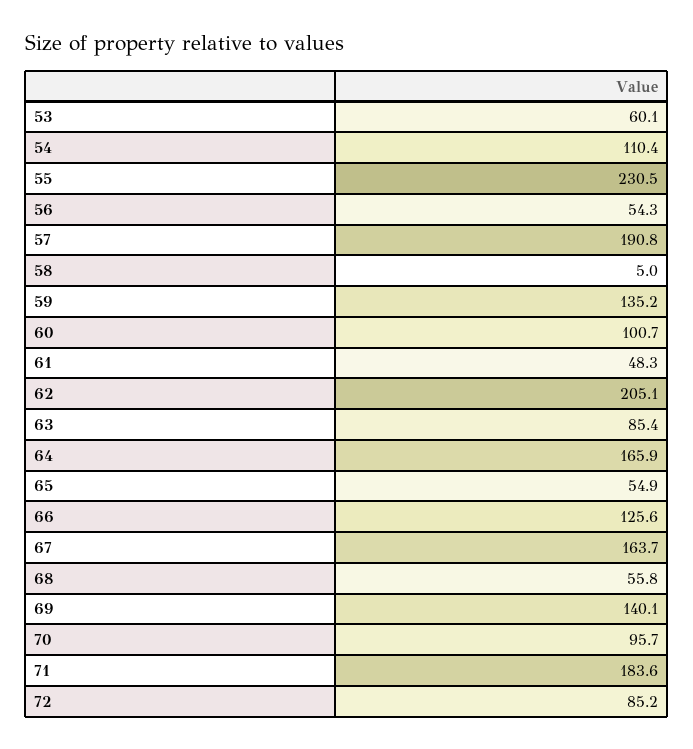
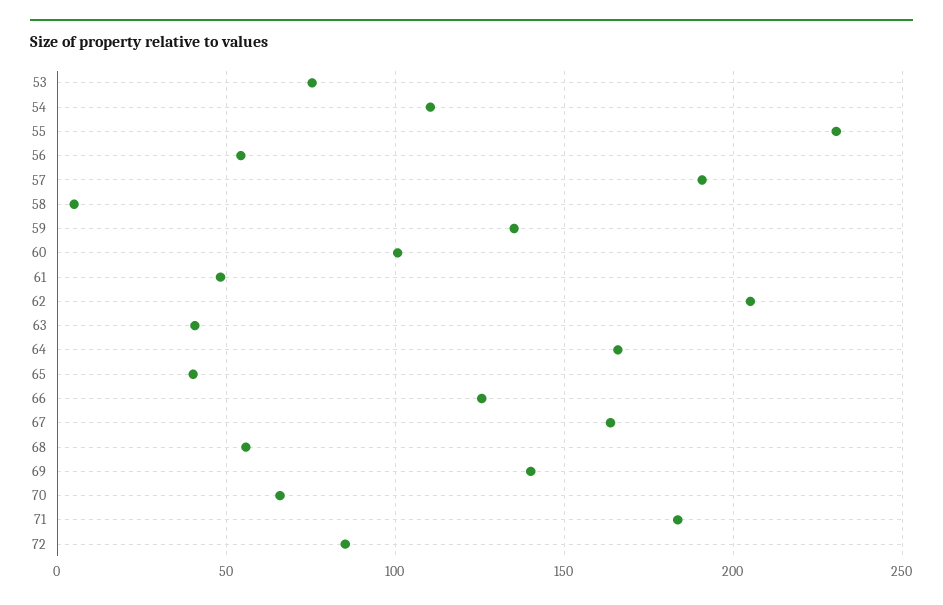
  {
-   "53": 60.1,
+   "53": 75,
    "54": 110.4,
    "55": 230.5,
    "56": 54.3,
    "57": 190.8,
    "58": 5,
    "59": 135.2,
    "60": 100.7,
    "61": 48.3,
    "62": 205.1,
-   "63": 85.4,
+   "63": 40,
    "64": 165.9,
-   "65": 54.9,
+   "65": 40,
    "66": 125.6,
    "67": 163.7,
    "68": 55.8,
    "69": 140.1,
-   "70": 95.7,
+   "70": 65,
    "71": 183.6,
    "72": 85.2
  }

